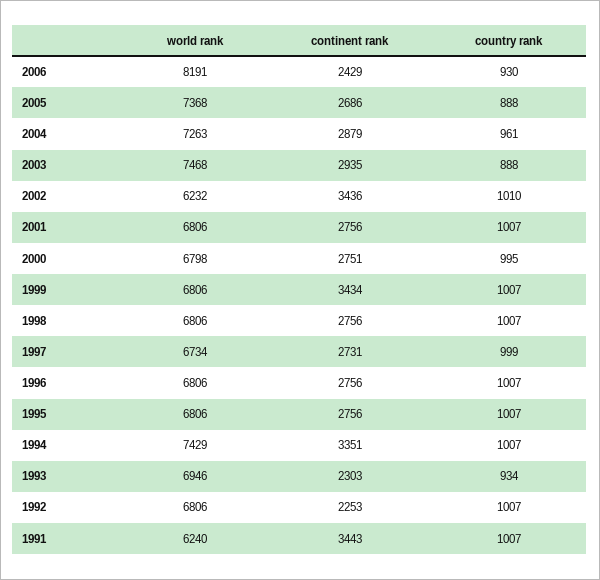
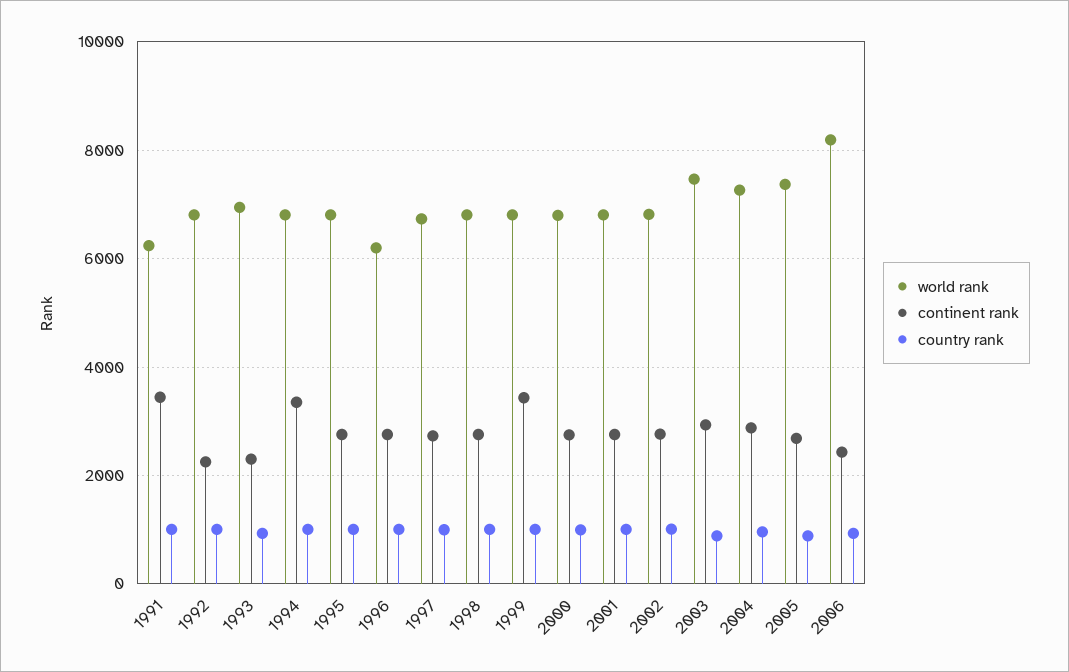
  {
    "world rank": {
      "2006": 8191,
      "2005": 7368,
      "2004": 7263,
      "2003": 7468,
-     "2002": 6232,
+     "2002": 6800,
      "2001": 6806,
      "2000": 6798,
      "1999": 6806,
      "1998": 6806,
      "1997": 6734,
-     "1996": 6806,
+     "1996": 6200,
      "1995": 6806,
-     "1994": 7429,
+     "1994": 6800,
      "1993": 6946,
      "1992": 6806,
      "1991": 6240
    },
    "continent rank": {
      "2006": 2429,
      "2005": 2686,
      "2004": 2879,
      "2003": 2935,
-     "2002": 3436,
+     "2002": 2800,
      "2001": 2756,
      "2000": 2751,
      "1999": 3434,
      "1998": 2756,
      "1997": 2731,
      "1996": 2756,
      "1995": 2756,
      "1994": 3351,
      "1993": 2303,
      "1992": 2253,
      "1991": 3443
    },
    "country rank": {
      "2006": 930,
      "2005": 888,
      "2004": 961,
      "2003": 888,
      "2002": 1010,
      "2001": 1007,
      "2000": 995,
      "1999": 1007,
      "1998": 1007,
      "1997": 999,
      "1996": 1007,
      "1995": 1007,
      "1994": 1007,
      "1993": 934,
      "1992": 1007,
      "1991": 1007
    }
  }

